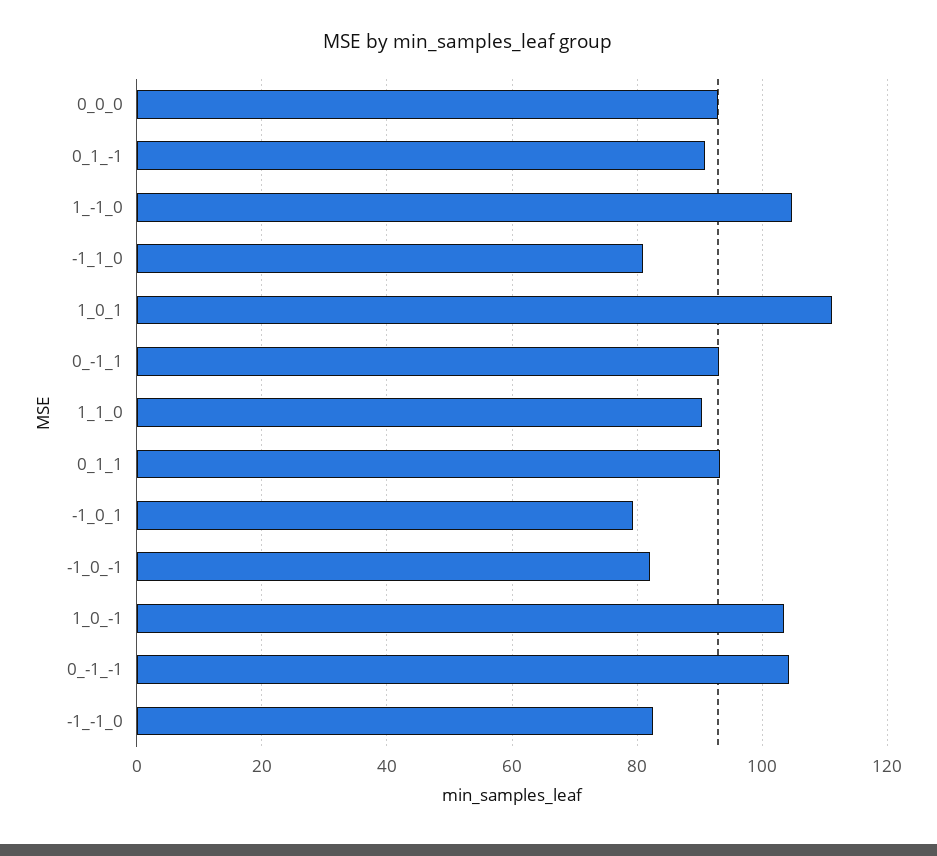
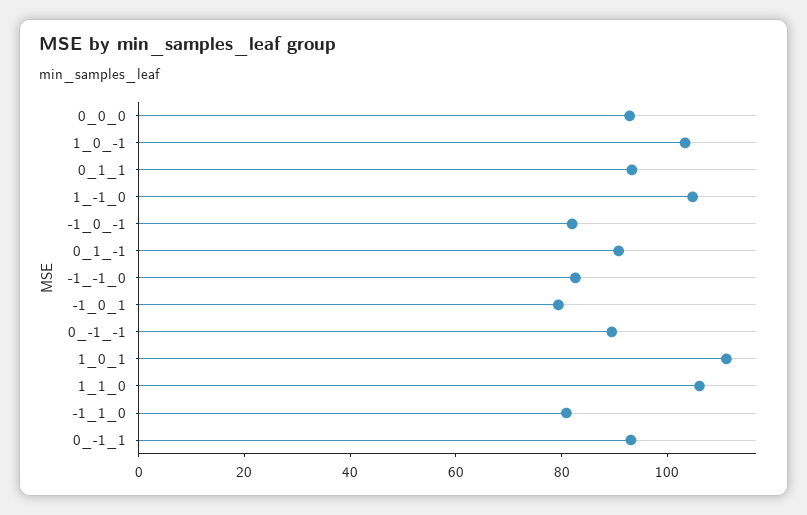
  {
    "0_0_0": 92,
    "0_1_-1": 90,
    "1_-1_0": 104,
    "-1_1_0": 80,
    "1_0_1": 112,
    "0_-1_1": 94,
-   "1_1_0": 90,
+   "1_1_0": 105,
    "0_1_1": 94,
    "-1_0_1": 80,
    "-1_0_-1": 82,
    "1_0_-1": 104,
-   "0_-1_-1": 104,
+   "0_-1_-1": 90,
    "-1_-1_0": 82
  }

